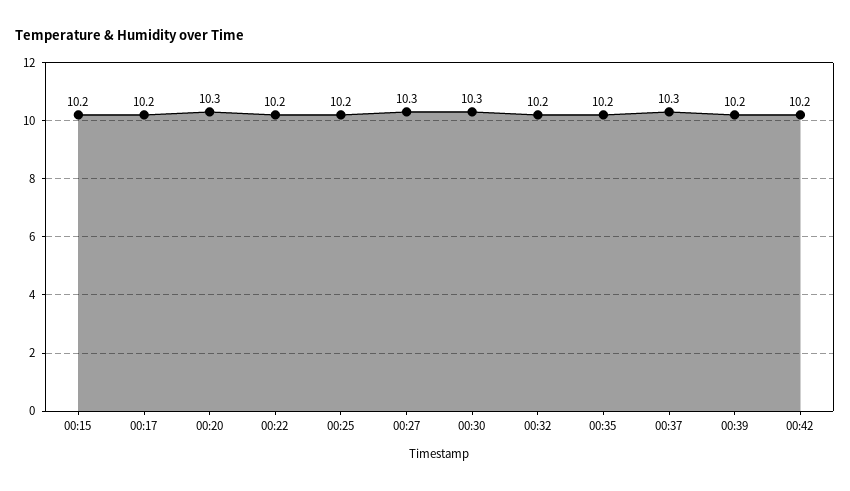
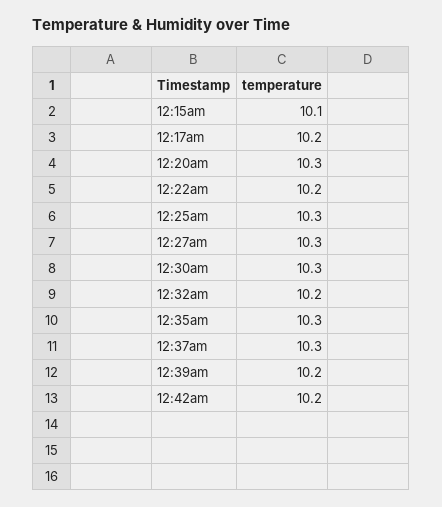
  {
-   "00:15": 10.2,
+   "00:15": 10.1,
    "00:17": 10.2,
    "00:20": 10.3,
    "00:22": 10.2,
-   "00:25": 10.2,
+   "00:25": 10.3,
    "00:27": 10.3,
    "00:30": 10.3,
    "00:32": 10.2,
-   "00:35": 10.2,
+   "00:35": 10.3,
    "00:37": 10.3,
    "00:39": 10.2,
    "00:42": 10.2
  }

